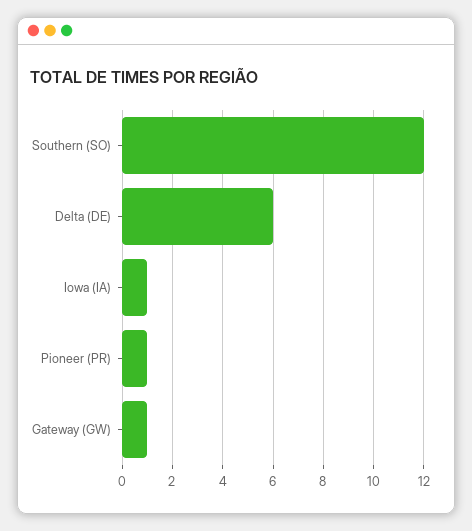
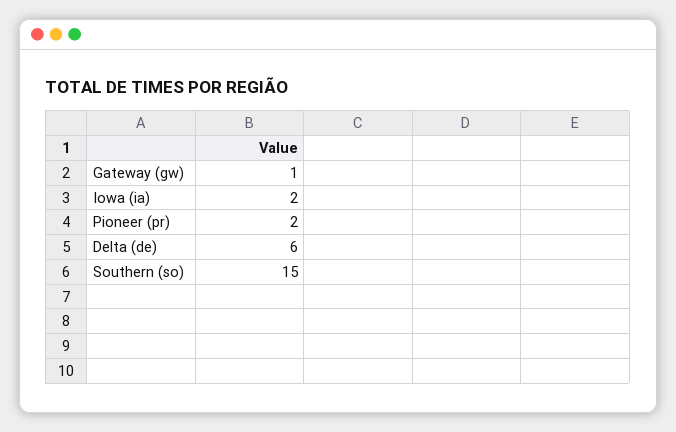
  {
-   "Southern (SO)": 12,
+   "Southern (SO)": 15,
    "Delta (DE)": 6,
-   "Iowa (IA)": 1,
+   "Iowa (IA)": 2,
-   "Pioneer (PR)": 1,
+   "Pioneer (PR)": 2,
    "Gateway (GW)": 1
  }

